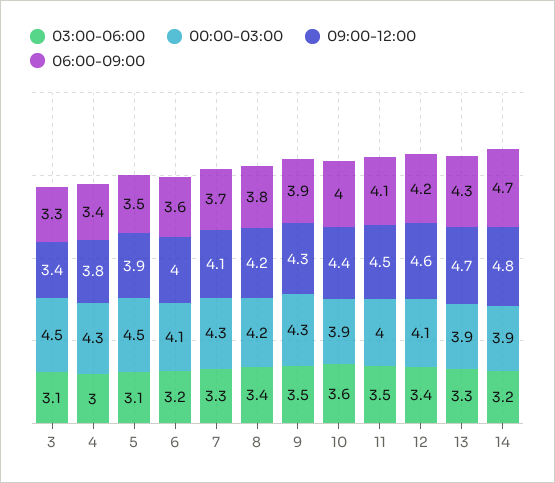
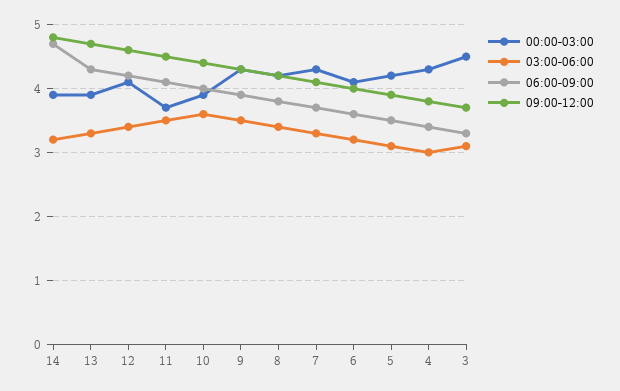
  {
    "03:00-06:00": {
      "3": 3.1,
      "4": 3,
      "5": 3.1,
      "6": 3.2,
      "7": 3.3,
      "8": 3.4,
      "9": 3.5,
      "10": 3.6,
      "11": 3.5,
      "12": 3.4,
      "13": 3.3,
      "14": 3.2
    },
    "00:00-03:00": {
      "3": 4.5,
      "4": 4.3,
-     "5": 4.5,
+     "5": 4.2,
      "6": 4.1,
      "7": 4.3,
      "8": 4.2,
      "9": 4.3,
      "10": 3.9,
-     "11": 4,
+     "11": 3.7,
      "12": 4.1,
      "13": 3.9,
      "14": 3.9
    },
    "09:00-12:00": {
-     "3": 3.4,
+     "3": 3.7,
      "4": 3.8,
      "5": 3.9,
      "6": 4,
      "7": 4.1,
      "8": 4.2,
      "9": 4.3,
      "10": 4.4,
      "11": 4.5,
      "12": 4.6,
      "13": 4.7,
      "14": 4.8
    },
    "06:00-09:00": {
      "3": 3.3,
      "4": 3.4,
      "5": 3.5,
      "6": 3.6,
      "7": 3.7,
      "8": 3.8,
      "9": 3.9,
      "10": 4,
      "11": 4.1,
      "12": 4.2,
      "13": 4.3,
      "14": 4.7
    }
  }

